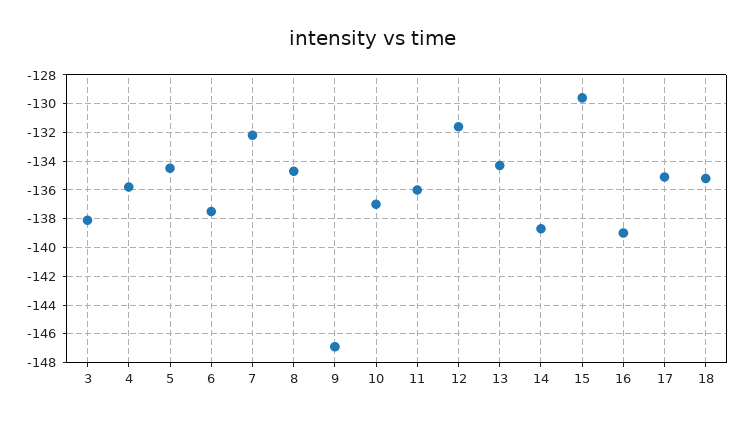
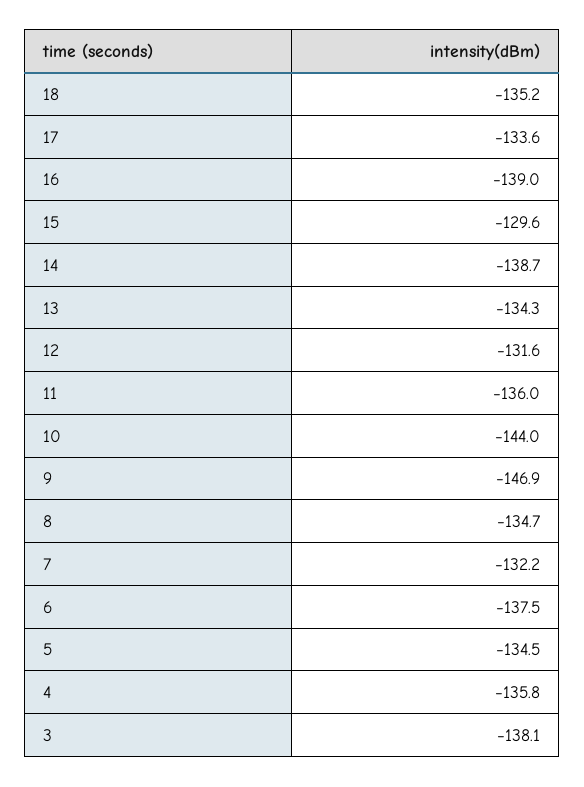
  {
    "3": -138.1,
    "4": -135.8,
    "5": -134.5,
    "6": -137.5,
    "7": -132.2,
    "8": -134.7,
    "9": -146.9,
-   "10": -137,
+   "10": -144,
    "11": -136,
    "12": -131.6,
    "13": -134.3,
    "14": -138.7,
    "15": -129.6,
    "16": -139,
-   "17": -135,
+   "17": -133.6,
    "18": -135.2
  }

